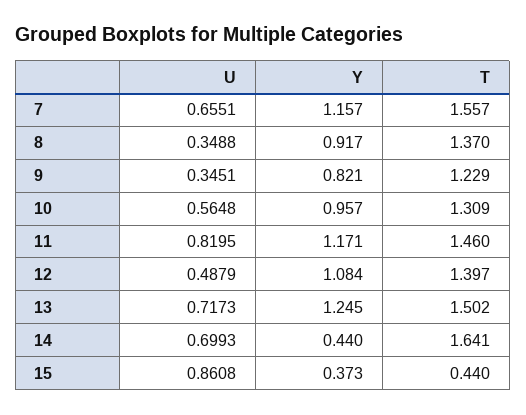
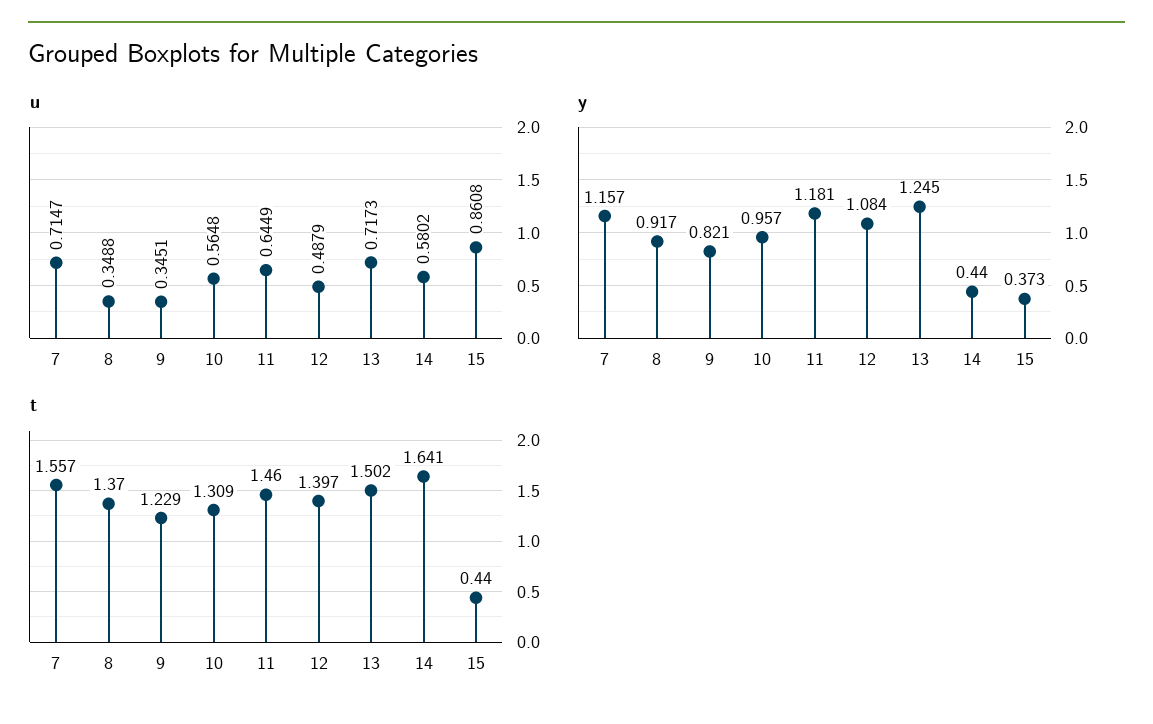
  {
    "U": {
-     "7": 0.6551,
+     "7": 0.7147,
      "8": 0.3488,
      "9": 0.3451,
      "10": 0.5648,
-     "11": 0.8195,
+     "11": 0.6449,
      "12": 0.4879,
      "13": 0.7173,
-     "14": 0.6993,
+     "14": 0.5802,
      "15": 0.8608
    },
    "Y": {
      "7": 1.157,
      "8": 0.917,
      "9": 0.821,
      "10": 0.957,
-     "11": 1.171,
+     "11": 1.181,
      "12": 1.084,
      "13": 1.245,
      "14": 0.44,
      "15": 0.373
    },
    "T": {
      "7": 1.557,
      "8": 1.37,
      "9": 1.229,
      "10": 1.309,
      "11": 1.46,
      "12": 1.397,
      "13": 1.502,
      "14": 1.641,
      "15": 0.44
    }
  }

